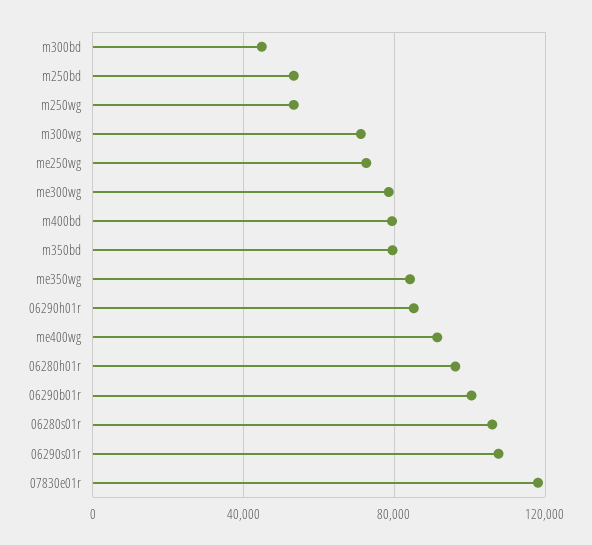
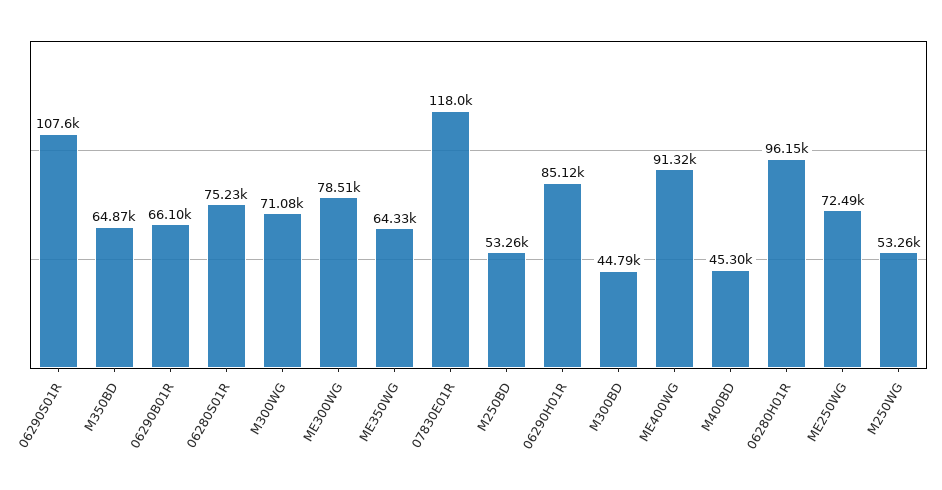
  {
    "m300bd": 44790,
    "m250bd": 53260,
    "m250wg": 53260,
    "m300wg": 71080,
    "me250wg": 72490,
    "me300wg": 78510,
-   "m400bd": 80000,
+   "m400bd": 45300,
-   "m350bd": 80000,
+   "m350bd": 64870,
-   "me350wg": 85000,
+   "me350wg": 64330,
    "06290h01r": 85120,
    "me400wg": 91320,
    "06280h01r": 96150,
-   "06290b01r": 100000,
+   "06290b01r": 66100,
-   "06280s01r": 105000,
+   "06280s01r": 75230,
    "06290s01r": 107600,
    "07830e01r": 118000
  }

